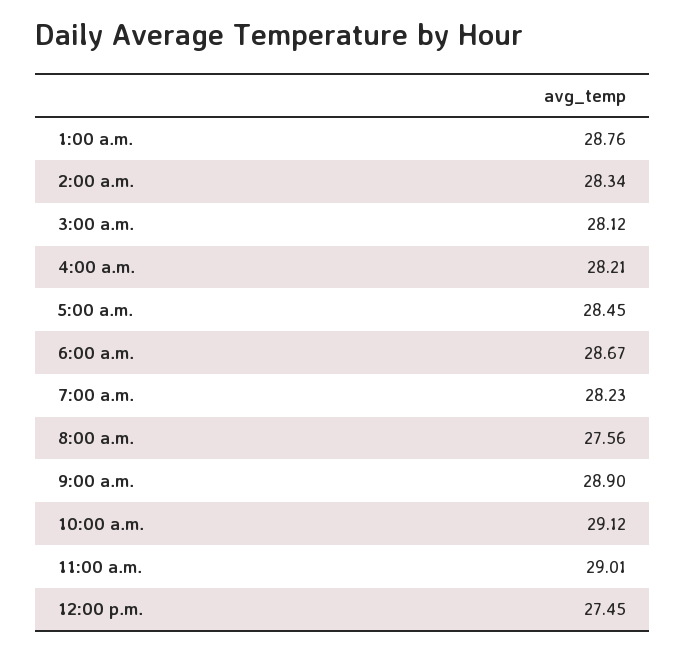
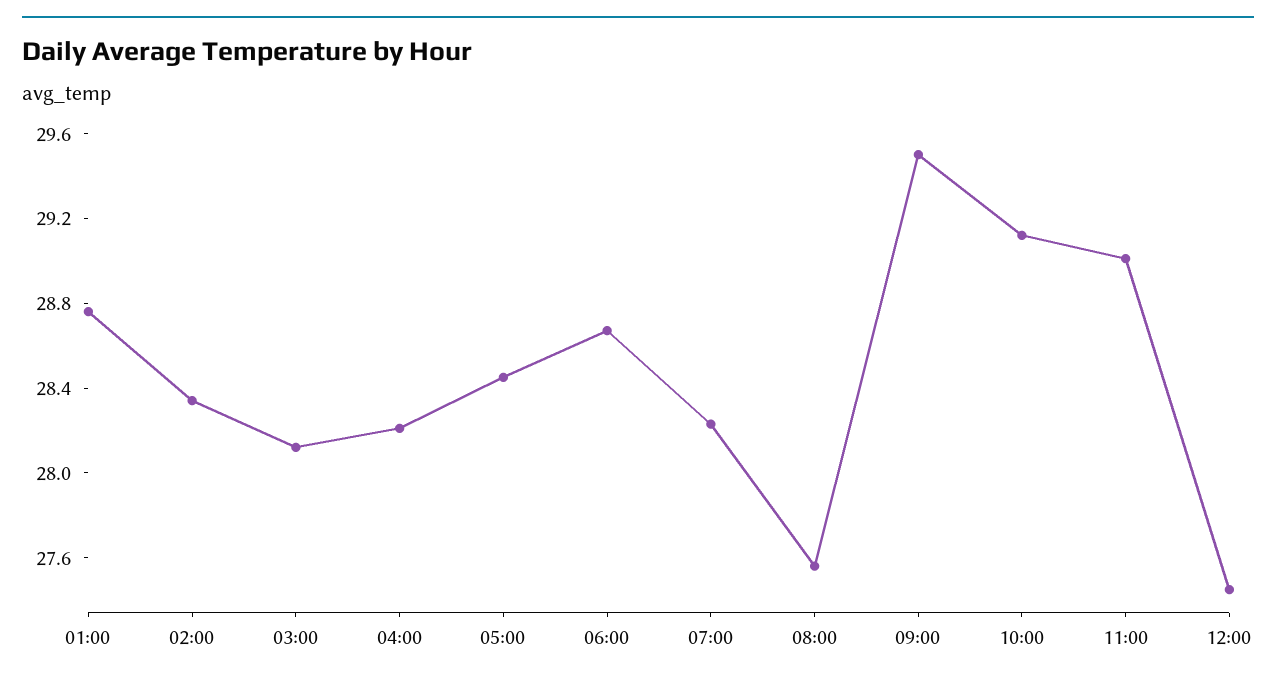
  {
    "1:00 a.m.": 28.76,
    "2:00 a.m.": 28.34,
    "3:00 a.m.": 28.12,
    "4:00 a.m.": 28.21,
    "5:00 a.m.": 28.45,
    "6:00 a.m.": 28.67,
    "7:00 a.m.": 28.23,
    "8:00 a.m.": 27.56,
-   "9:00 a.m.": 28.9,
+   "9:00 a.m.": 29.5,
    "10:00 a.m.": 29.12,
    "11:00 a.m.": 29.01,
    "12:00 p.m.": 27.45
  }

